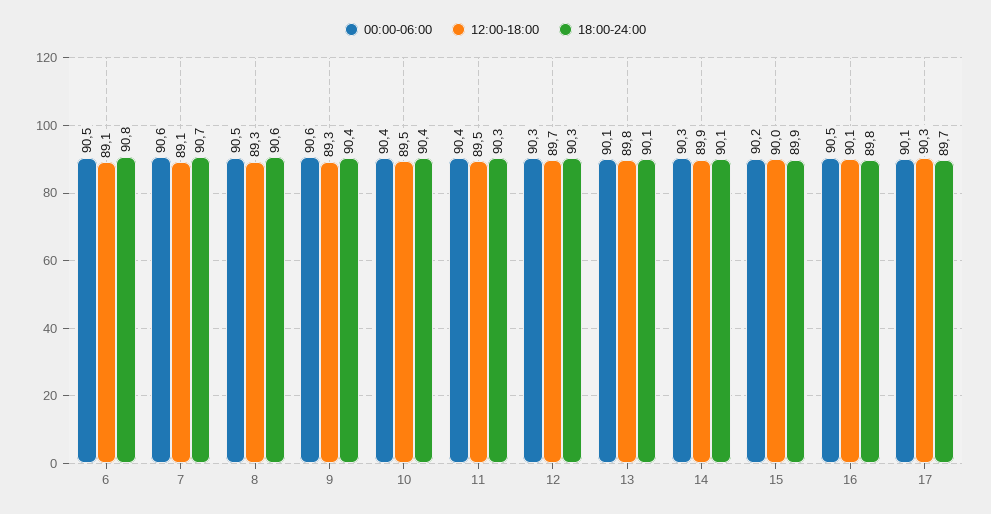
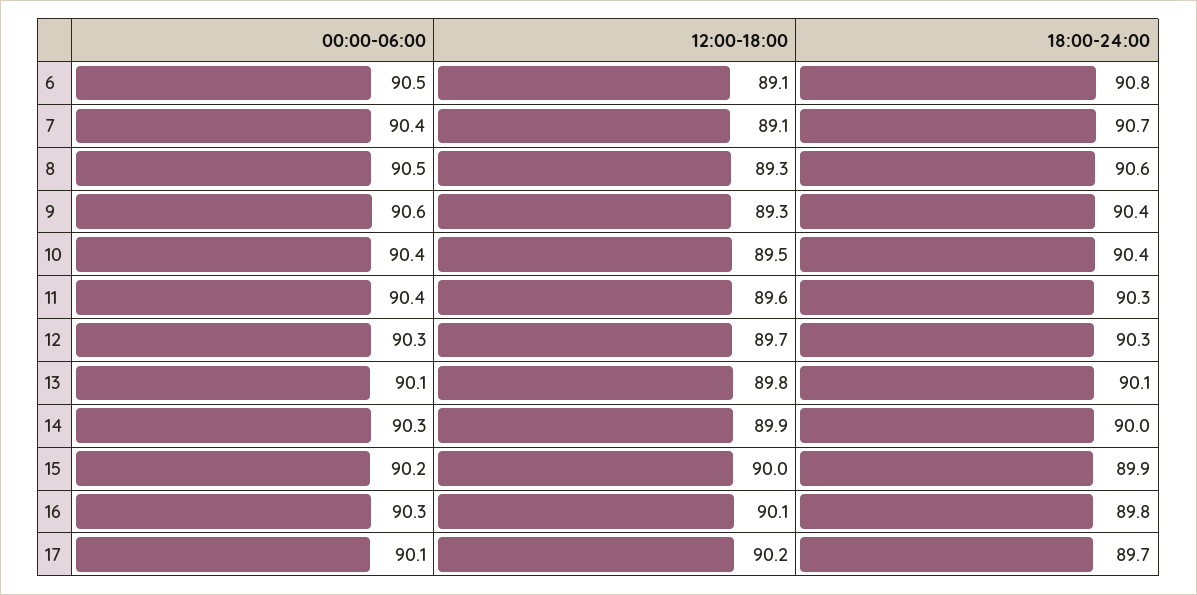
  {
    "00:00-06:00": {
      "6": 90.5,
-     "7": 90.6,
+     "7": 90.4,
      "8": 90.5,
      "9": 90.6,
      "10": 90.4,
      "11": 90.4,
      "12": 90.3,
      "13": 90.1,
      "14": 90.3,
      "15": 90.2,
-     "16": 90.5,
+     "16": 90.3,
      "17": 90.1
    },
    "12:00-18:00": {
      "6": 89.1,
      "7": 89.1,
      "8": 89.3,
      "9": 89.3,
      "10": 89.5,
-     "11": 89.5,
+     "11": 89.6,
      "12": 89.7,
      "13": 89.8,
      "14": 89.9,
      "15": 90,
      "16": 90.1,
-     "17": 90.3
+     "17": 90.2
    },
    "18:00-24:00": {
      "6": 90.8,
      "7": 90.7,
      "8": 90.6,
      "9": 90.4,
      "10": 90.4,
      "11": 90.3,
      "12": 90.3,
      "13": 90.1,
-     "14": 90.1,
+     "14": 90,
      "15": 89.9,
      "16": 89.8,
      "17": 89.7
    }
  }

